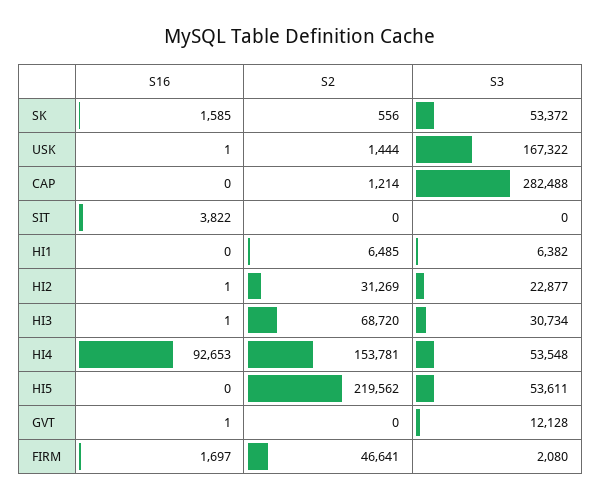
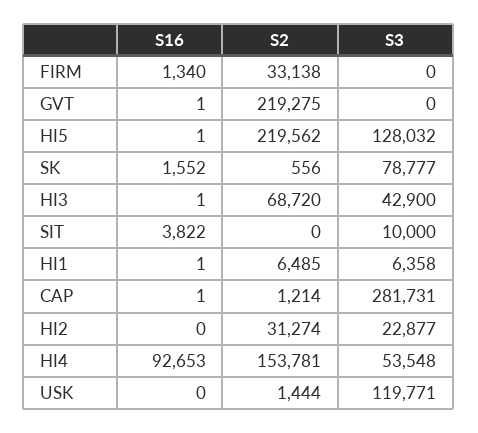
  {
    "S16": {
-     "SK": 1585,
+     "SK": 1552,
-     "USK": 1,
+     "USK": 0,
-     "CAP": 0,
+     "CAP": 1,
      "SIT": 3822,
-     "HI1": 0,
+     "HI1": 1,
-     "HI2": 1,
+     "HI2": 0,
      "HI3": 1,
      "HI4": 92653,
-     "HI5": 0,
+     "HI5": 1,
      "GVT": 1,
-     "FIRM": 1697
+     "FIRM": 1340
    },
    "S2": {
      "SK": 556,
      "USK": 1444,
      "CAP": 1214,
      "SIT": 0,
      "HI1": 6485,
-     "HI2": 31269,
+     "HI2": 31274,
      "HI3": 68720,
      "HI4": 153781,
      "HI5": 219562,
-     "GVT": 0,
+     "GVT": 219275,
-     "FIRM": 46641
+     "FIRM": 33138
    },
    "S3": {
-     "SK": 53372,
+     "SK": 78777,
-     "USK": 167322,
+     "USK": 119771,
-     "CAP": 282488,
+     "CAP": 281731,
-     "SIT": 0,
+     "SIT": 10000,
-     "HI1": 6382,
+     "HI1": 6358,
      "HI2": 22877,
-     "HI3": 30734,
+     "HI3": 42900,
      "HI4": 53548,
-     "HI5": 53611,
+     "HI5": 128032,
-     "GVT": 12128,
+     "GVT": 0,
-     "FIRM": 2080
+     "FIRM": 0
    }
  }

